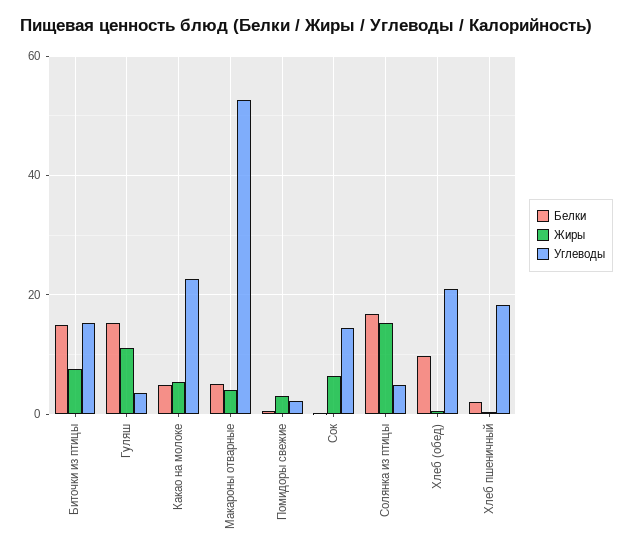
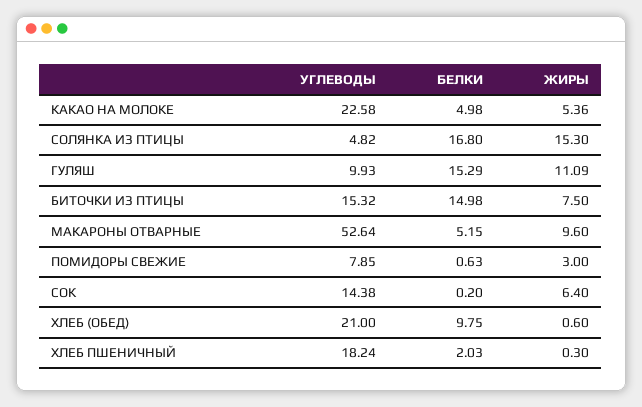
  {
    "Белки": {
      "Биточки из птицы": 14.98,
      "Гуляш": 15.29,
      "Какао на молоке": 4.98,
      "Макароны отварные": 5.15,
      "Помидоры свежие": 0.63,
      "Сок": 0.2,
      "Солянка из птицы": 16.8,
      "Хлеб (обед)": 9.75,
      "Хлеб пшеничный": 2.03
    },
    "Жиры": {
      "Биточки из птицы": 7.5,
      "Гуляш": 11.09,
      "Какао на молоке": 5.36,
-     "Макароны отварные": 4,
+     "Макароны отварные": 9.6,
      "Помидоры свежие": 3,
      "Сок": 6.4,
      "Солянка из птицы": 15.3,
      "Хлеб (обед)": 0.6,
      "Хлеб пшеничный": 0.3
    },
    "Углеводы": {
      "Биточки из птицы": 15.32,
-     "Гуляш": 4,
+     "Гуляш": 9.93,
      "Какао на молоке": 22.58,
      "Макароны отварные": 52.64,
-     "Помидоры свежие": 2,
+     "Помидоры свежие": 7.85,
      "Сок": 14.38,
      "Солянка из птицы": 4.82,
      "Хлеб (обед)": 21,
      "Хлеб пшеничный": 18.24
    }
  }

